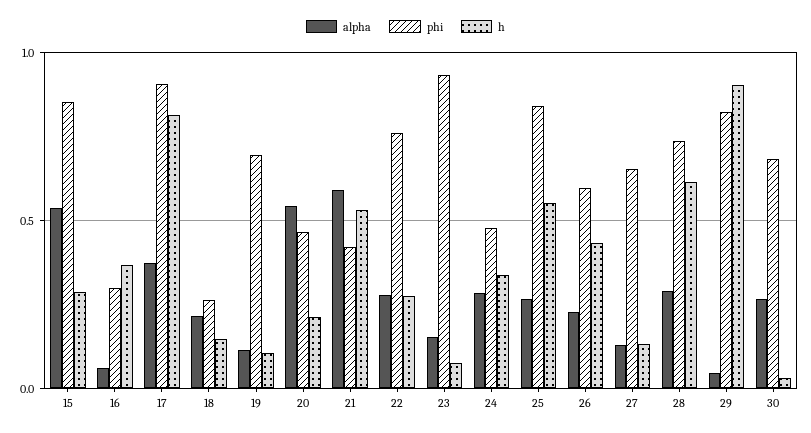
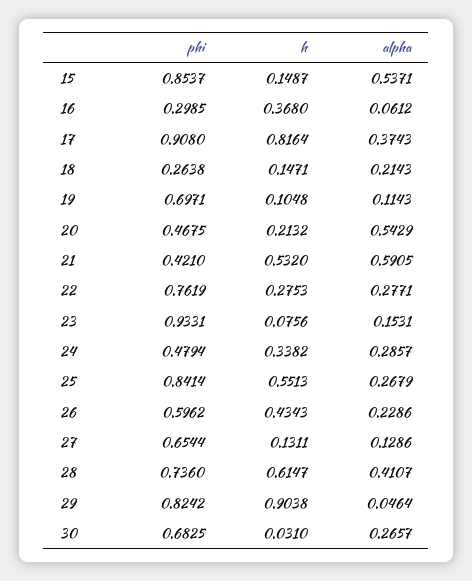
  {
    "alpha": {
      "15": 0.5371,
      "16": 0.0612,
      "17": 0.3743,
      "18": 0.2143,
      "19": 0.1143,
      "20": 0.5429,
      "21": 0.5905,
      "22": 0.2771,
      "23": 0.1531,
      "24": 0.2857,
      "25": 0.2679,
      "26": 0.2286,
      "27": 0.1286,
-     "28": 0.3,
+     "28": 0.4107,
      "29": 0.0464,
      "30": 0.2657
    },
    "phi": {
      "15": 0.8537,
      "16": 0.2985,
      "17": 0.908,
      "18": 0.2638,
      "19": 0.6971,
      "20": 0.4675,
      "21": 0.421,
      "22": 0.7619,
      "23": 0.9331,
      "24": 0.4794,
      "25": 0.8414,
      "26": 0.5962,
      "27": 0.6544,
      "28": 0.736,
      "29": 0.8242,
      "30": 0.6825
    },
    "h": {
-     "15": 0.3,
+     "15": 0.1487,
      "16": 0.368,
      "17": 0.8164,
      "18": 0.1471,
      "19": 0.1048,
      "20": 0.2132,
      "21": 0.532,
      "22": 0.2753,
      "23": 0.0756,
      "24": 0.3382,
      "25": 0.5513,
      "26": 0.4343,
      "27": 0.1311,
      "28": 0.6147,
      "29": 0.9038,
      "30": 0.031
    }
  }

